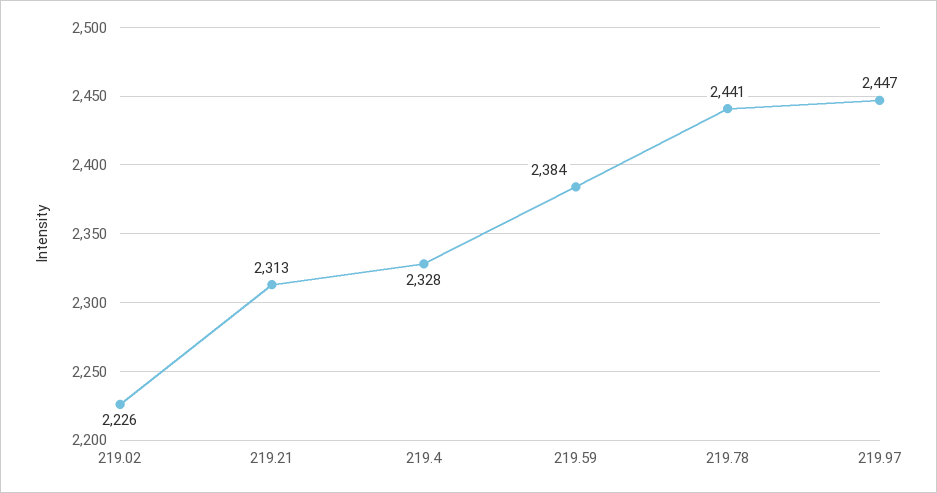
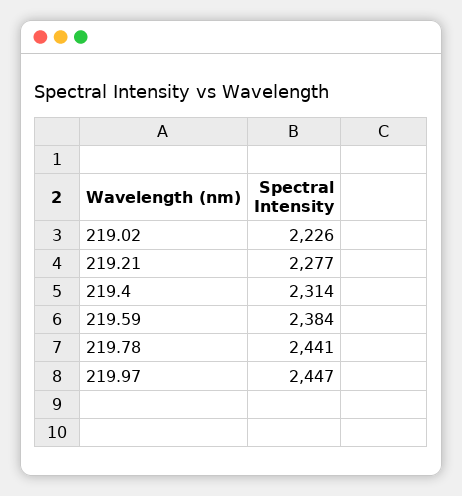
  {
    "219.02": 2226,
-   "219.21": 2313,
+   "219.21": 2277,
-   "219.4": 2328,
+   "219.4": 2314,
    "219.59": 2384,
    "219.78": 2441,
    "219.97": 2447
  }

